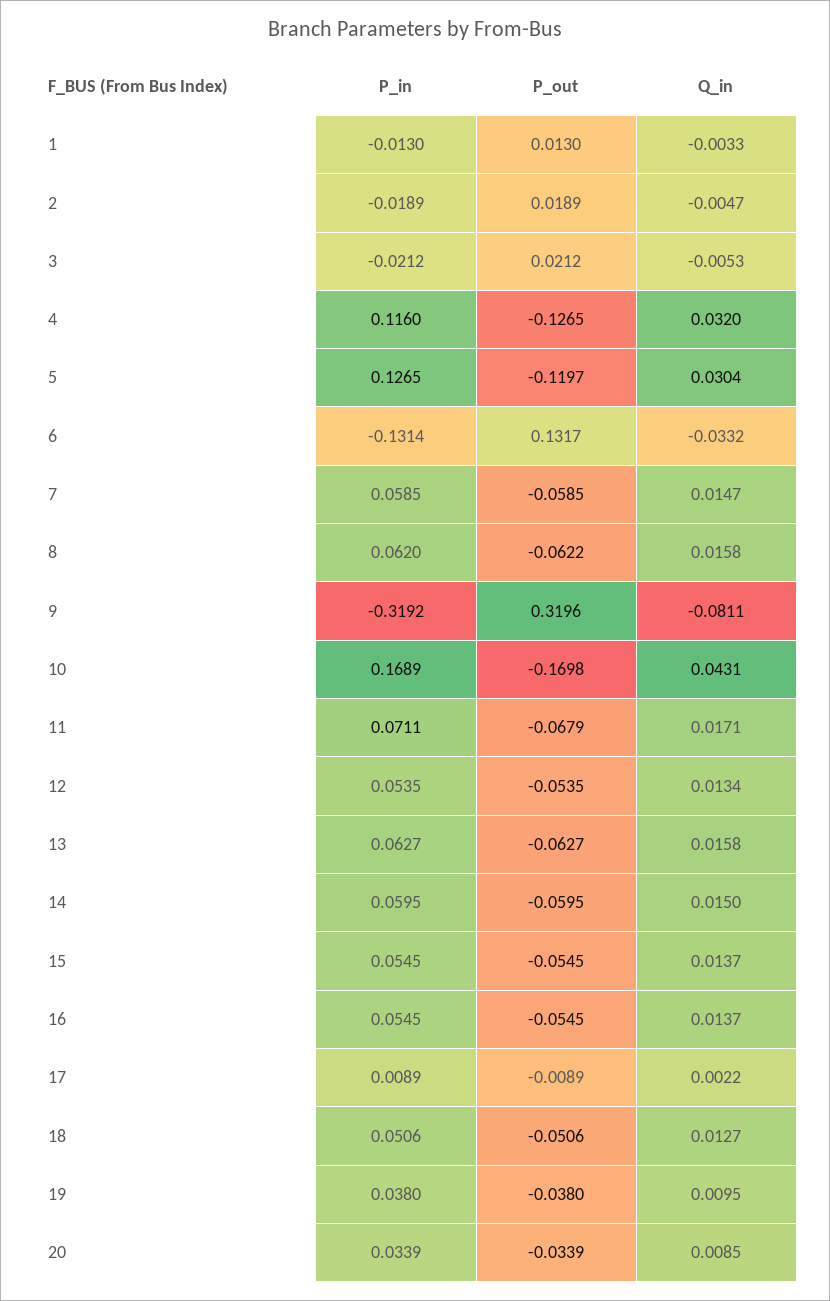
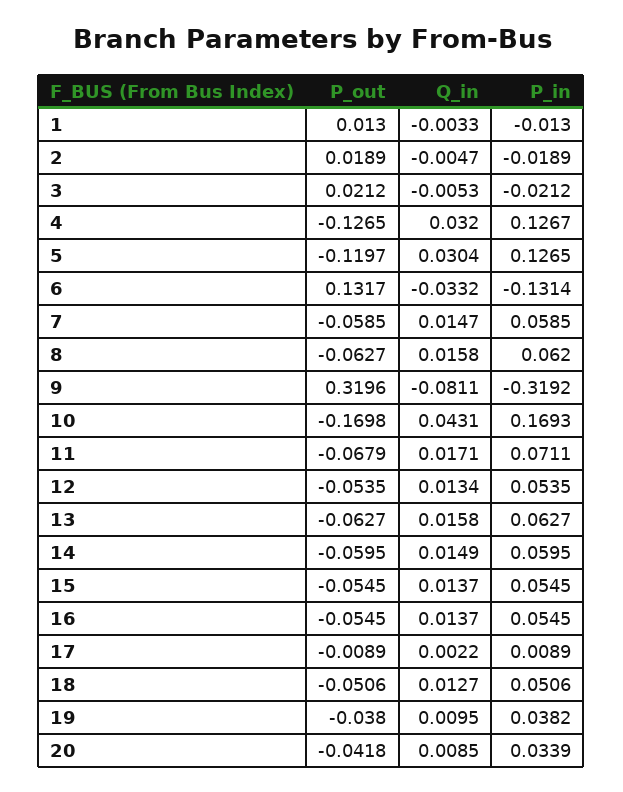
  {
    "P_in": {
      "1": -0.013,
      "2": -0.0189,
      "3": -0.0212,
-     "4": 0.116,
+     "4": 0.1267,
      "5": 0.1265,
      "6": -0.1314,
      "7": 0.0585,
      "8": 0.062,
      "9": -0.3192,
-     "10": 0.1689,
+     "10": 0.1693,
      "11": 0.0711,
      "12": 0.0535,
      "13": 0.0627,
      "14": 0.0595,
      "15": 0.0545,
      "16": 0.0545,
      "17": 0.0089,
      "18": 0.0506,
-     "19": 0.038,
+     "19": 0.0382,
      "20": 0.0339
    },
    "P_out": {
      "1": 0.013,
      "2": 0.0189,
      "3": 0.0212,
      "4": -0.1265,
      "5": -0.1197,
      "6": 0.1317,
      "7": -0.0585,
-     "8": -0.0622,
+     "8": -0.0627,
      "9": 0.3196,
      "10": -0.1698,
      "11": -0.0679,
      "12": -0.0535,
      "13": -0.0627,
      "14": -0.0595,
      "15": -0.0545,
      "16": -0.0545,
      "17": -0.0089,
      "18": -0.0506,
      "19": -0.038,
-     "20": -0.0339
+     "20": -0.0418
    },
    "Q_in": {
      "1": -0.0033,
      "2": -0.0047,
      "3": -0.0053,
      "4": 0.032,
      "5": 0.0304,
      "6": -0.0332,
      "7": 0.0147,
      "8": 0.0158,
      "9": -0.0811,
      "10": 0.0431,
      "11": 0.0171,
      "12": 0.0134,
      "13": 0.0158,
-     "14": 0.015,
+     "14": 0.0149,
      "15": 0.0137,
      "16": 0.0137,
      "17": 0.0022,
      "18": 0.0127,
      "19": 0.0095,
      "20": 0.0085
    }
  }

